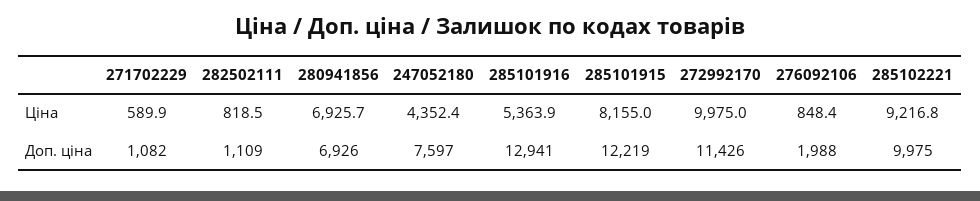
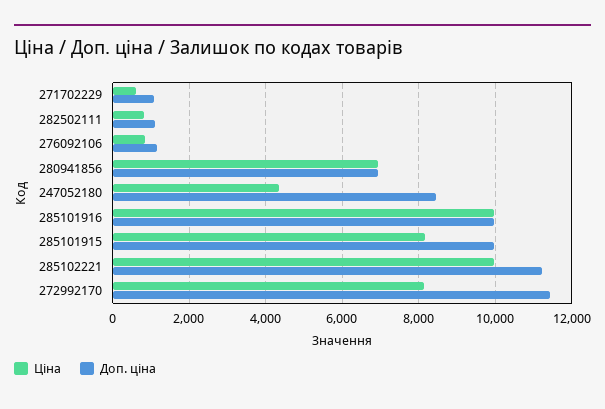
  {
    "Ціна": {
      "271702229": 589.9,
      "282502111": 818.5,
      "280941856": 6925.7,
      "247052180": 4352.4,
-     "285101916": 5363.9,
+     "285101916": 10000,
      "285101915": 8155,
-     "272992170": 9975,
+     "272992170": 8200,
      "276092106": 848.4,
-     "285102221": 9216.8
+     "285102221": 10000
    },
    "Доп. ціна": {
      "271702229": 1082,
      "282502111": 1109,
      "280941856": 6926,
-     "247052180": 7597,
+     "247052180": 8400,
-     "285101916": 12941,
+     "285101916": 10000,
-     "285101915": 12219,
+     "285101915": 10000,
      "272992170": 11426,
-     "276092106": 1988,
+     "276092106": 1200,
-     "285102221": 9975
+     "285102221": 11200
    }
  }

